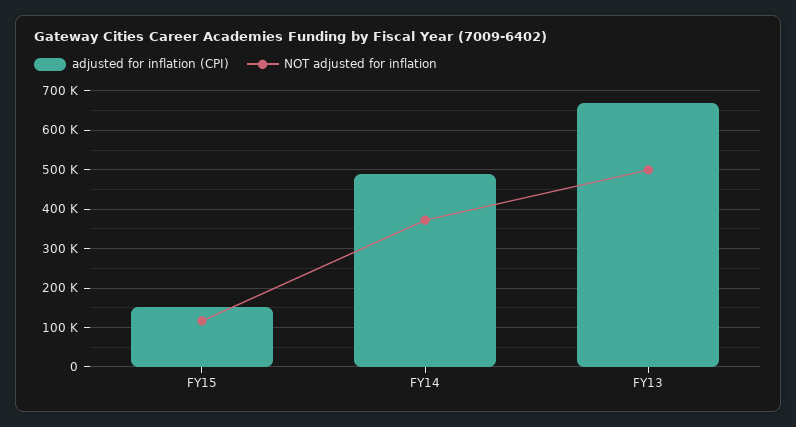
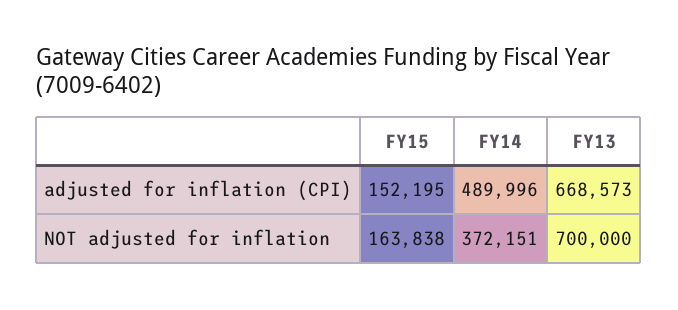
  {
    "adjusted for inflation (CPI)": {
      "FY15": 152195,
      "FY14": 489996,
      "FY13": 668573
    },
    "NOT adjusted for inflation": {
-     "FY15": 120000,
+     "FY15": 163838,
      "FY14": 372151,
-     "FY13": 500000
+     "FY13": 700000
    }
  }

